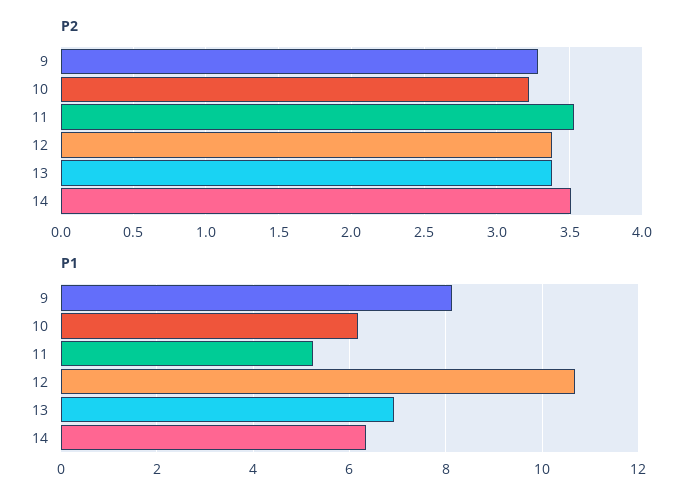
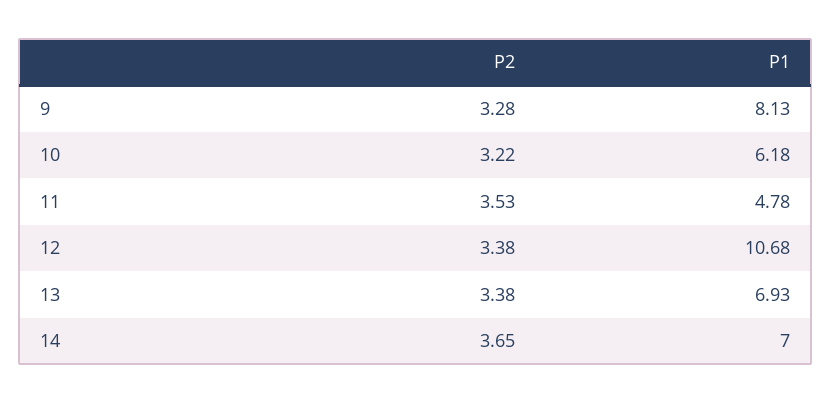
  {
    "P2": {
      "9": 3.28,
      "10": 3.22,
      "11": 3.53,
      "12": 3.38,
      "13": 3.38,
-     "14": 3.5
+     "14": 3.65
    },
    "P1": {
      "9": 8.13,
      "10": 6.18,
-     "11": 5.2,
+     "11": 4.78,
      "12": 10.68,
      "13": 6.93,
-     "14": 6.4
+     "14": 7
    }
  }

